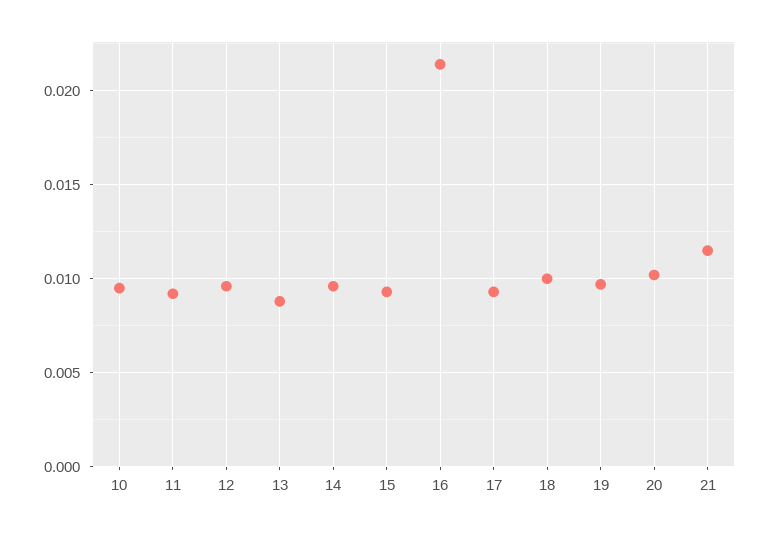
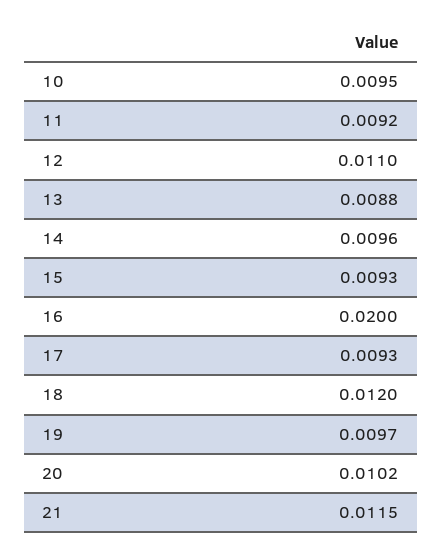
  {
    "10": 0.0095,
    "11": 0.0092,
-   "12": 0.0095,
+   "12": 0.011,
    "13": 0.0088,
    "14": 0.0096,
    "15": 0.0093,
-   "16": 0.0215,
+   "16": 0.02,
    "17": 0.0093,
-   "18": 0.01,
+   "18": 0.012,
    "19": 0.0097,
    "20": 0.0102,
    "21": 0.0115
  }

